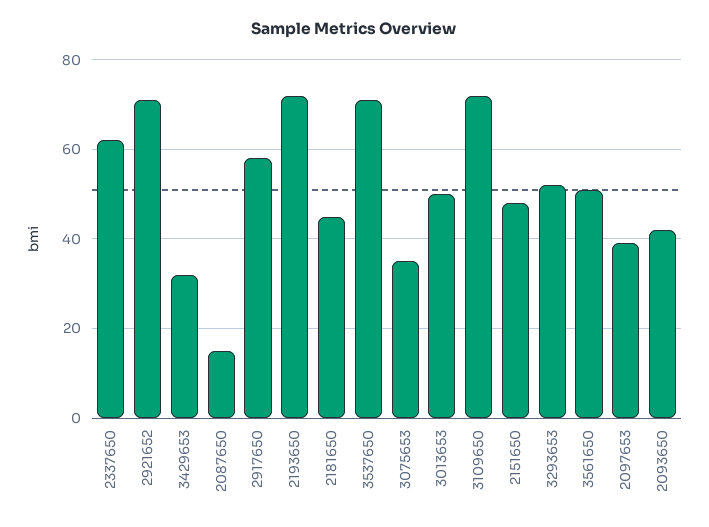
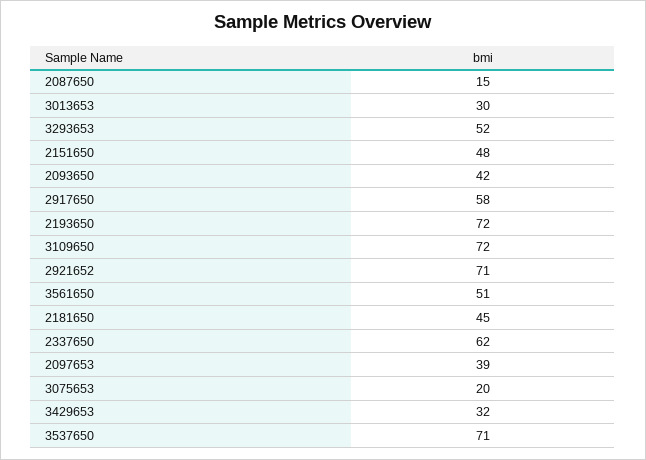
  {
    "2337650": 62,
    "2921652": 71,
    "3429653": 32,
    "2087650": 15,
    "2917650": 58,
    "2193650": 72,
    "2181650": 45,
    "3537650": 71,
-   "3075653": 35,
+   "3075653": 20,
-   "3013653": 50,
+   "3013653": 30,
    "3109650": 72,
    "2151650": 48,
    "3293653": 52,
    "3561650": 51,
    "2097653": 39,
    "2093650": 42
  }

